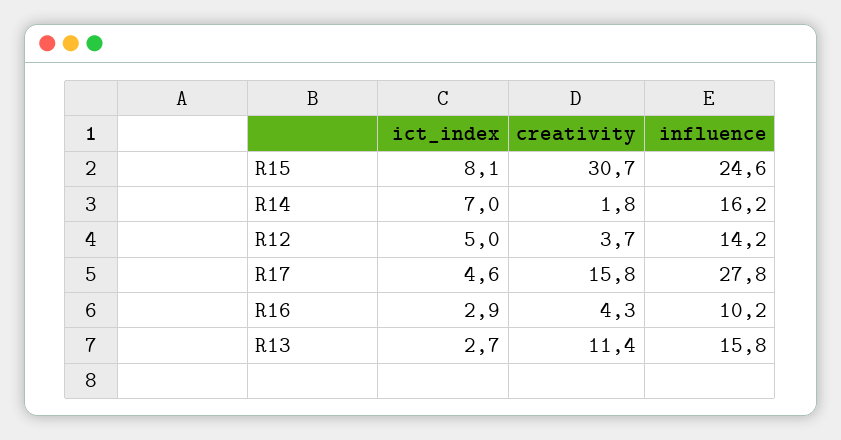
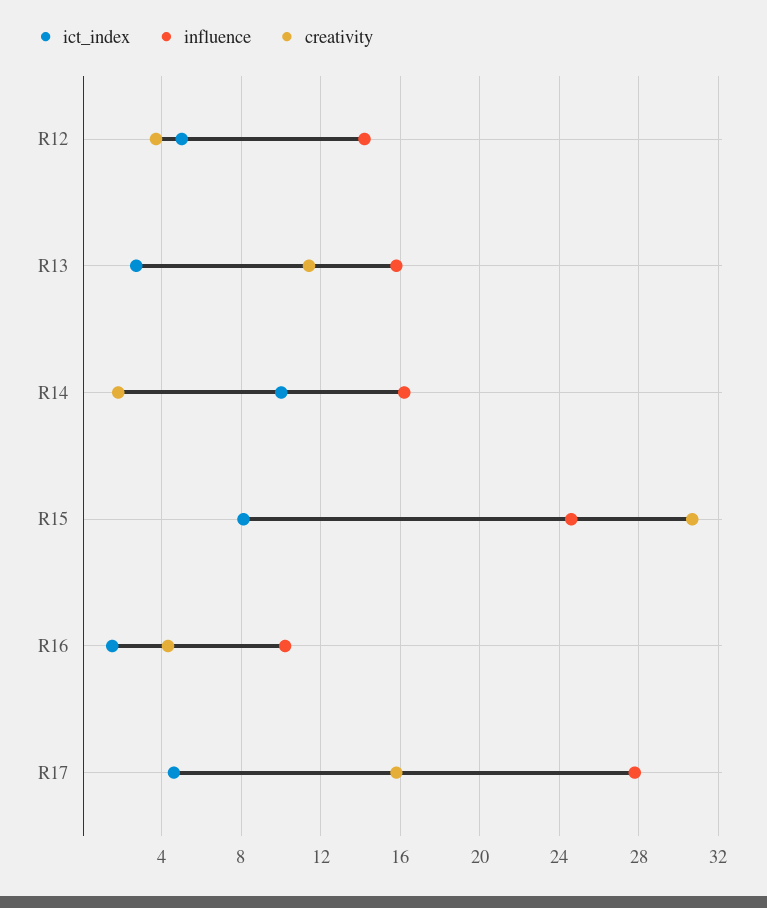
  {
    "ict_index": {
      "R15": 8.1,
-     "R14": 7,
+     "R14": 10,
      "R12": 5,
      "R17": 4.6,
-     "R16": 2.9,
+     "R16": 1.5,
      "R13": 2.7
    },
    "creativity": {
      "R15": 30.7,
      "R14": 1.8,
      "R12": 3.7,
      "R17": 15.8,
      "R16": 4.3,
      "R13": 11.4
    },
    "influence": {
      "R15": 24.6,
      "R14": 16.2,
      "R12": 14.2,
      "R17": 27.8,
      "R16": 10.2,
      "R13": 15.8
    }
  }

